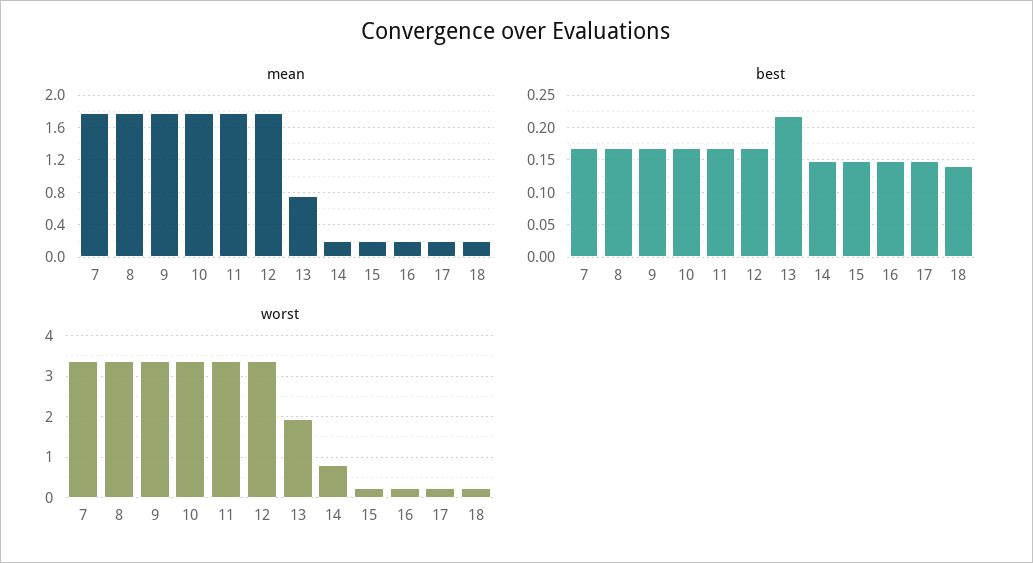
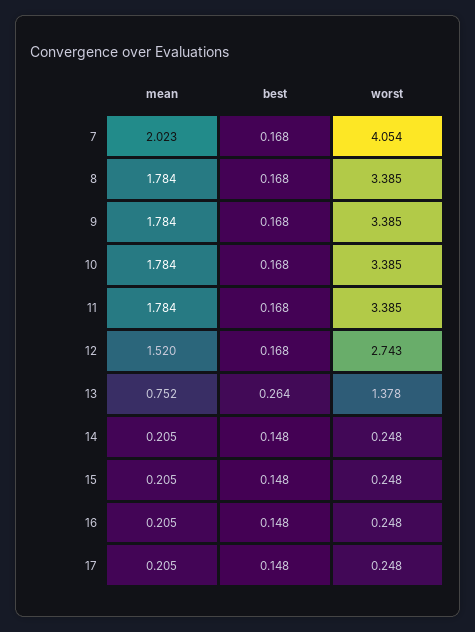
  {
    "mean": {
-     "7": 1.8,
+     "7": 2.023,
      "8": 1.784,
      "9": 1.784,
      "10": 1.784,
      "11": 1.784,
-     "12": 1.8,
+     "12": 1.52,
      "13": 0.752,
      "14": 0.205,
      "15": 0.205,
      "16": 0.205,
-     "17": 0.205,
+     "17": 0.205
-     "18": 0.2
    },
    "best": {
      "7": 0.168,
      "8": 0.168,
      "9": 0.168,
      "10": 0.168,
      "11": 0.168,
      "12": 0.168,
-     "13": 0.22,
+     "13": 0.264,
      "14": 0.148,
      "15": 0.148,
      "16": 0.148,
-     "17": 0.148,
+     "17": 0.148
-     "18": 0.14
    },
    "worst": {
-     "7": 3.4,
+     "7": 4.054,
      "8": 3.385,
      "9": 3.385,
      "10": 3.385,
      "11": 3.385,
-     "12": 3.4,
+     "12": 2.743,
-     "13": 2,
+     "13": 1.378,
-     "14": 0.8,
+     "14": 0.248,
      "15": 0.248,
      "16": 0.248,
-     "17": 0.248,
+     "17": 0.248
-     "18": 0.2
    }
  }

